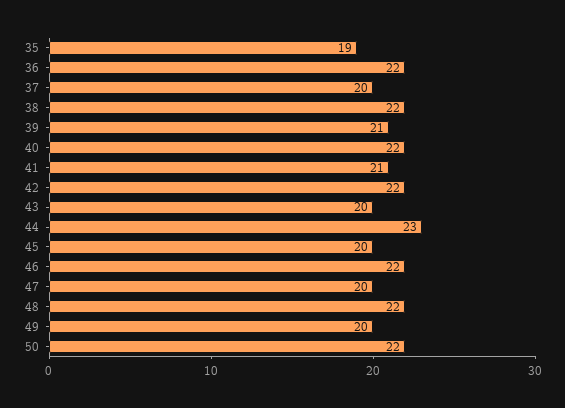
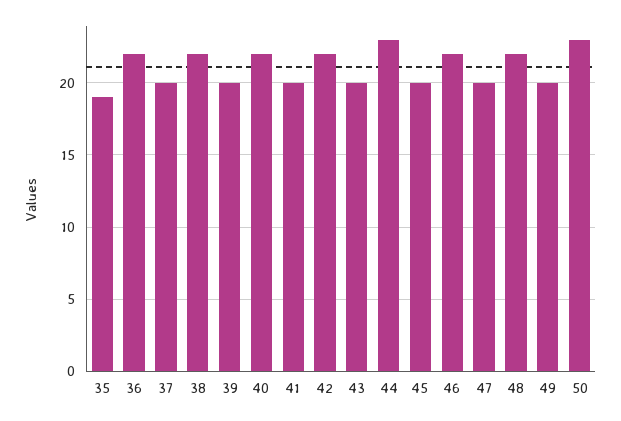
  {
    "35": 19,
    "36": 22,
    "37": 20,
    "38": 22,
-   "39": 21,
+   "39": 20,
    "40": 22,
-   "41": 21,
+   "41": 20,
    "42": 22,
    "43": 20,
    "44": 23,
    "45": 20,
    "46": 22,
    "47": 20,
    "48": 22,
    "49": 20,
-   "50": 22
+   "50": 23
  }

